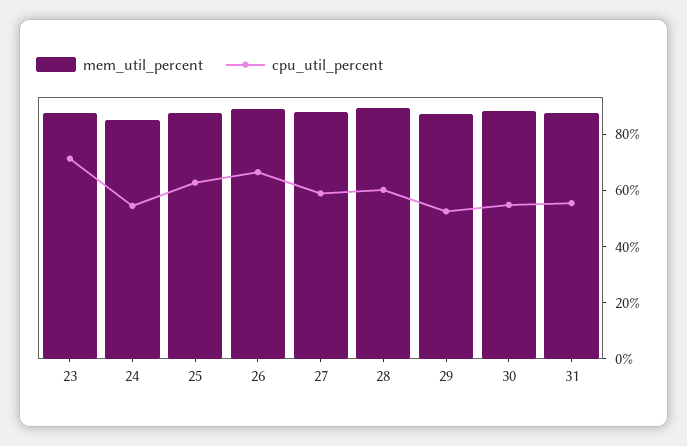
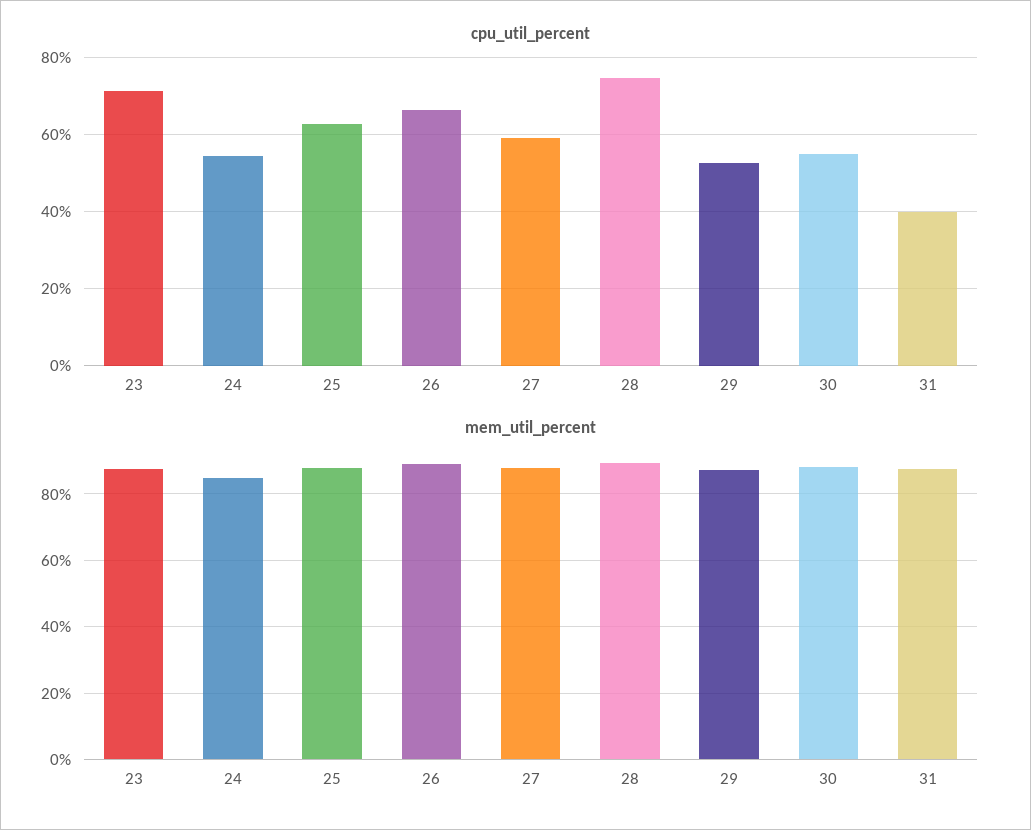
  {
    "mem_util_percent": {
      "23": 88,
      "24": 84,
      "25": 88,
      "26": 88,
      "27": 88,
      "28": 90,
      "29": 88,
      "30": 88,
      "31": 88
    },
    "cpu_util_percent": {
      "23": 72,
      "24": 54,
      "25": 62,
      "26": 66,
      "27": 58,
-     "28": 60,
+     "28": 74,
      "29": 52,
      "30": 54,
-     "31": 55
+     "31": 40
    }
  }

